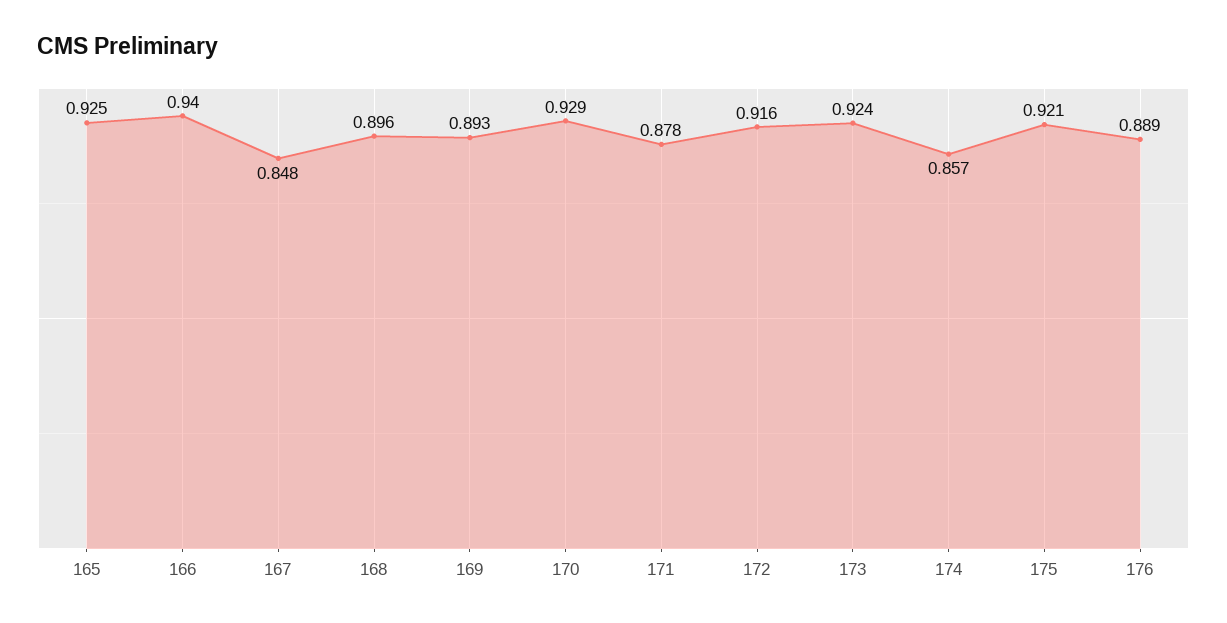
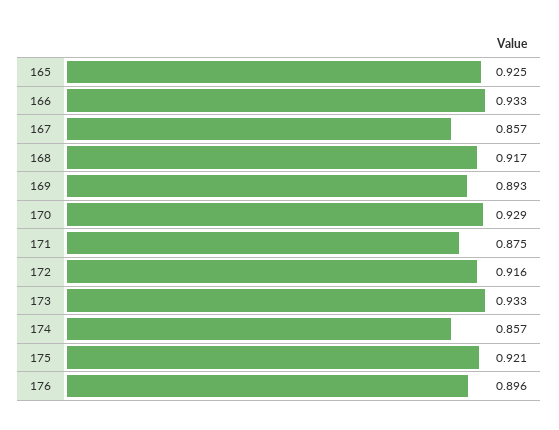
  {
    "165": 0.925,
-   "166": 0.94,
+   "166": 0.933,
-   "167": 0.848,
+   "167": 0.857,
-   "168": 0.896,
+   "168": 0.917,
    "169": 0.893,
    "170": 0.929,
-   "171": 0.878,
+   "171": 0.875,
    "172": 0.916,
-   "173": 0.924,
+   "173": 0.933,
    "174": 0.857,
    "175": 0.921,
-   "176": 0.889
+   "176": 0.896
  }

